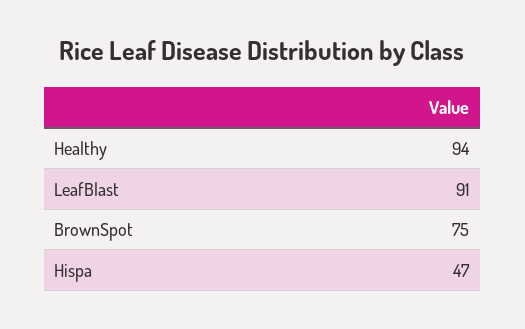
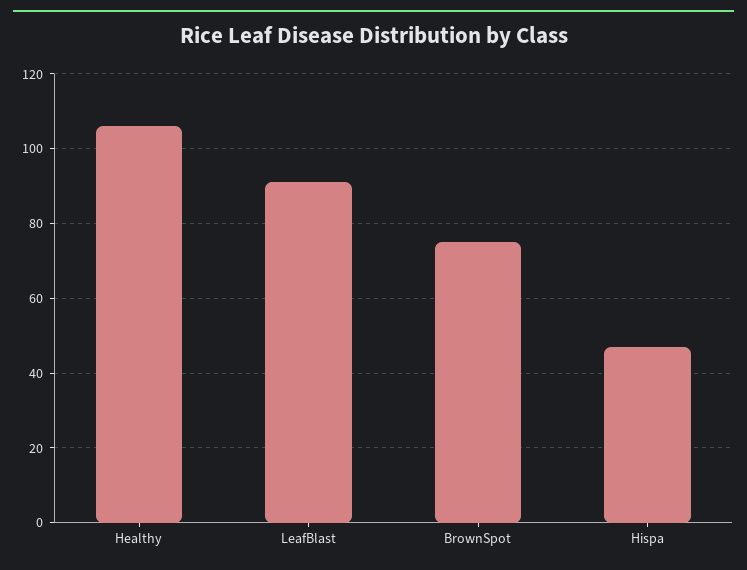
  {
-   "Healthy": 94,
+   "Healthy": 105,
    "LeafBlast": 91,
    "BrownSpot": 75,
    "Hispa": 47
  }

